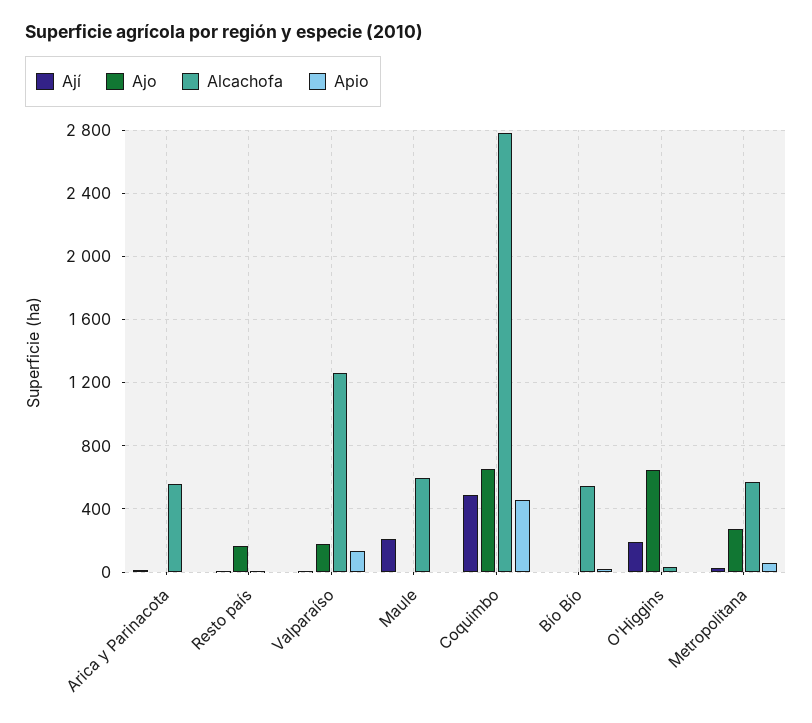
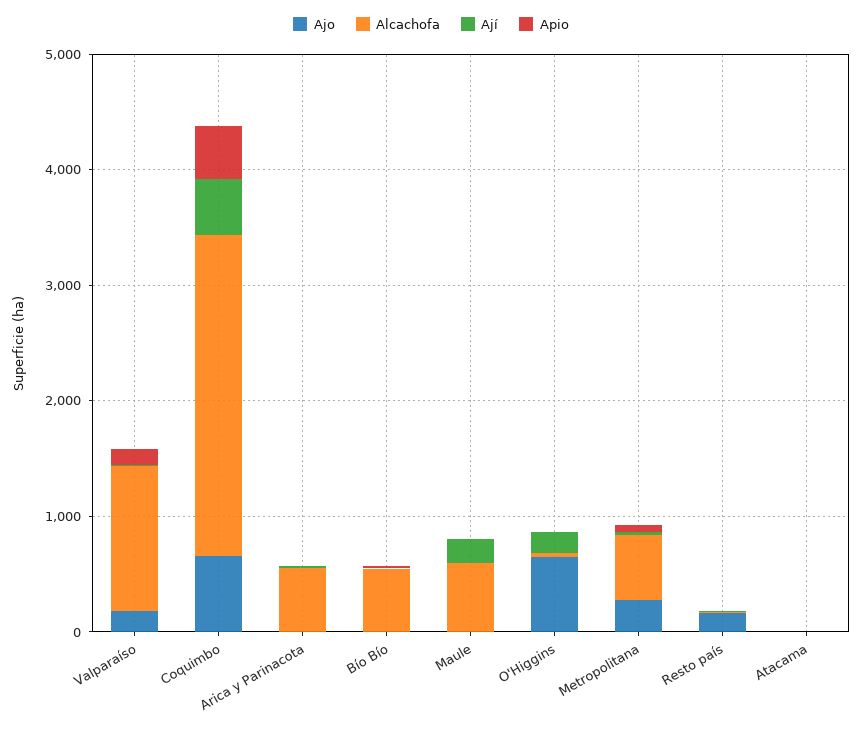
  {
    "Ají": {
      "Arica y Parinacota": 0,
      "Resto país": 0,
      "Valparaíso": 0,
      "Maule": 200,
      "Coquimbo": 500,
      "Bío Bío": 0,
      "O'Higgins": 200,
-     "Metropolitana": 0
+     "Metropolitana": 0,
+     "Atacama": 0
    },
    "Ajo": {
      "Arica y Parinacota": 0,
      "Resto país": 150,
      "Valparaíso": 200,
      "Maule": 0,
      "Coquimbo": 650,
      "Bío Bío": 0,
      "O'Higgins": 650,
-     "Metropolitana": 250
+     "Metropolitana": 250,
+     "Atacama": 0
    },
    "Alcachofa": {
      "Arica y Parinacota": 550,
      "Resto país": 0,
      "Valparaíso": 1250,
      "Maule": 600,
      "Coquimbo": 2800,
      "Bío Bío": 550,
      "O'Higgins": 50,
-     "Metropolitana": 550
+     "Metropolitana": 550,
+     "Atacama": 0
    },
    "Apio": {
      "Arica y Parinacota": 0,
      "Resto país": 0,
      "Valparaíso": 150,
      "Maule": 0,
      "Coquimbo": 450,
      "Bío Bío": 0,
      "O'Higgins": 0,
-     "Metropolitana": 50
+     "Metropolitana": 50,
+     "Atacama": 0
    }
  }

